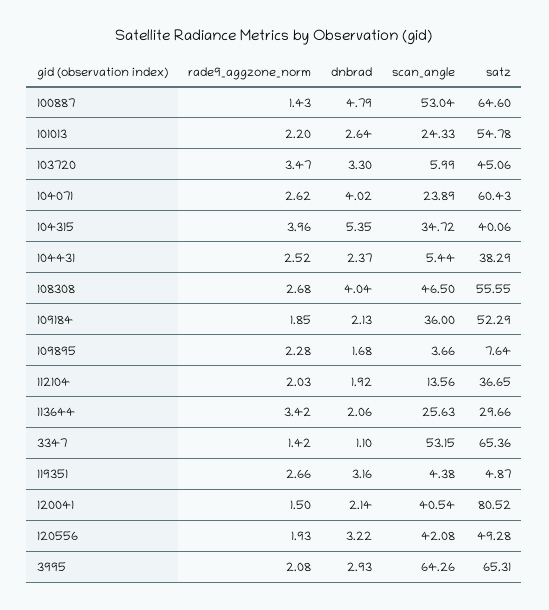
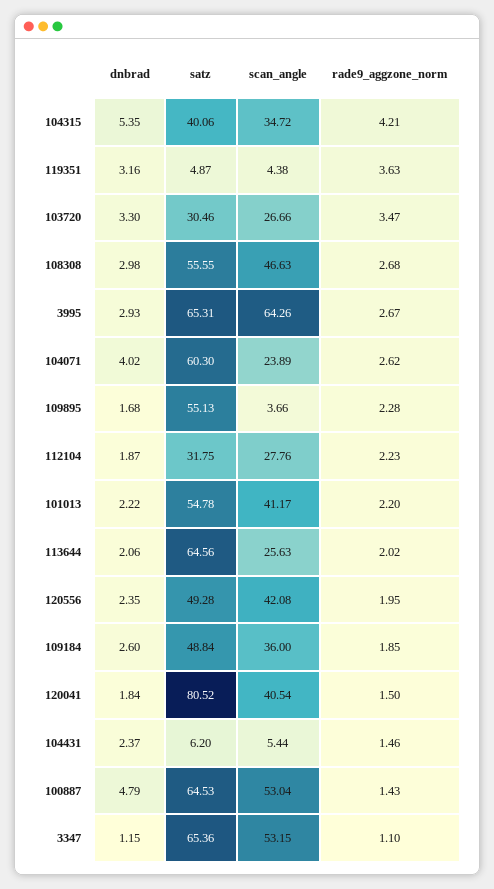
  {
    "rade9_aggzone_norm": {
      "100887": 1.43,
      "101013": 2.2,
      "103720": 3.47,
      "104071": 2.62,
-     "104315": 3.96,
+     "104315": 4.21,
-     "104431": 2.52,
+     "104431": 1.46,
      "108308": 2.68,
      "109184": 1.85,
      "109895": 2.28,
-     "112104": 2.03,
+     "112104": 2.23,
-     "113644": 3.42,
+     "113644": 2.02,
-     "3347": 1.42,
+     "3347": 1.1,
-     "119351": 2.66,
+     "119351": 3.63,
      "120041": 1.5,
-     "120556": 1.93,
+     "120556": 1.95,
-     "3995": 2.08
+     "3995": 2.67
    },
    "dnbrad": {
      "100887": 4.79,
-     "101013": 2.64,
+     "101013": 2.22,
      "103720": 3.3,
      "104071": 4.02,
      "104315": 5.35,
      "104431": 2.37,
-     "108308": 4.04,
+     "108308": 2.98,
-     "109184": 2.13,
+     "109184": 2.6,
      "109895": 1.68,
-     "112104": 1.92,
+     "112104": 1.87,
      "113644": 2.06,
-     "3347": 1.1,
+     "3347": 1.15,
      "119351": 3.16,
-     "120041": 2.14,
+     "120041": 1.84,
-     "120556": 3.22,
+     "120556": 2.35,
      "3995": 2.93
    },
    "scan_angle": {
      "100887": 53.04,
-     "101013": 24.33,
+     "101013": 41.17,
-     "103720": 5.99,
+     "103720": 26.66,
      "104071": 23.89,
      "104315": 34.72,
      "104431": 5.44,
-     "108308": 46.5,
+     "108308": 46.63,
      "109184": 36,
      "109895": 3.66,
-     "112104": 13.56,
+     "112104": 27.76,
      "113644": 25.63,
      "3347": 53.15,
      "119351": 4.38,
      "120041": 40.54,
      "120556": 42.08,
      "3995": 64.26
    },
    "satz": {
-     "100887": 64.6,
+     "100887": 64.53,
      "101013": 54.78,
-     "103720": 45.06,
+     "103720": 30.46,
-     "104071": 60.43,
+     "104071": 60.3,
      "104315": 40.06,
-     "104431": 38.29,
+     "104431": 6.2,
      "108308": 55.55,
-     "109184": 52.29,
+     "109184": 48.84,
-     "109895": 7.64,
+     "109895": 55.13,
-     "112104": 36.65,
+     "112104": 31.75,
-     "113644": 29.66,
+     "113644": 64.56,
      "3347": 65.36,
      "119351": 4.87,
      "120041": 80.52,
      "120556": 49.28,
      "3995": 65.31
    }
  }

